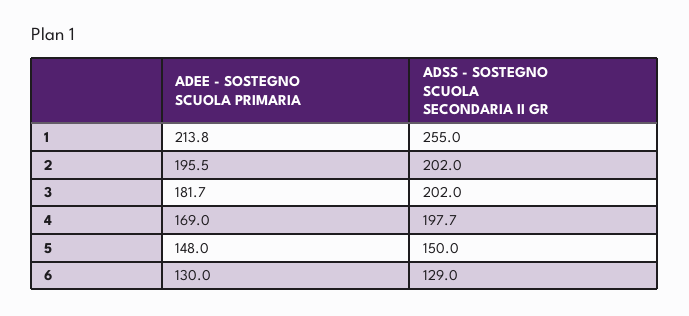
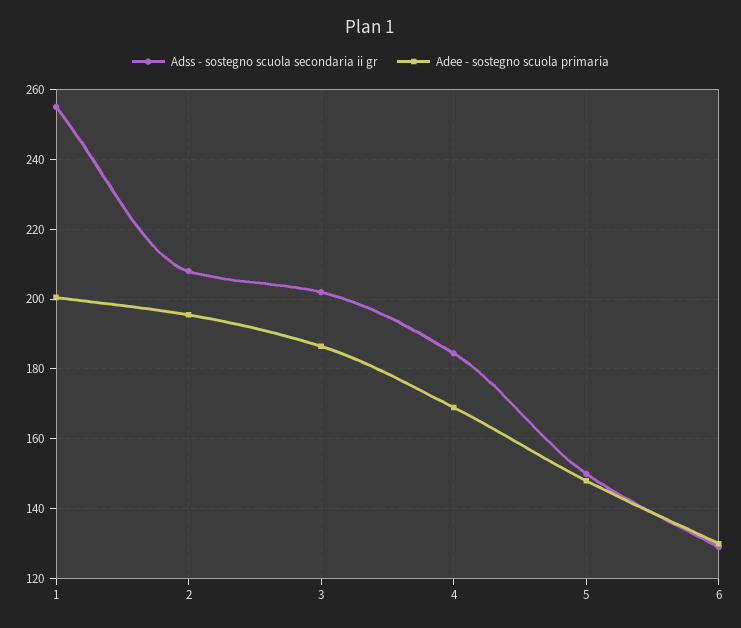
  {
    "ADEE - SOSTEGNO SCUOLA PRIMARIA": {
-     "1": 213.8,
+     "1": 200,
      "2": 195.5,
-     "3": 181.7,
+     "3": 186,
      "4": 169,
      "5": 148,
      "6": 130
    },
    "ADSS - SOSTEGNO SCUOLA SECONDARIA II GR": {
      "1": 255,
-     "2": 202,
+     "2": 208,
      "3": 202,
-     "4": 197.7,
+     "4": 184,
      "5": 150,
      "6": 129
    }
  }

